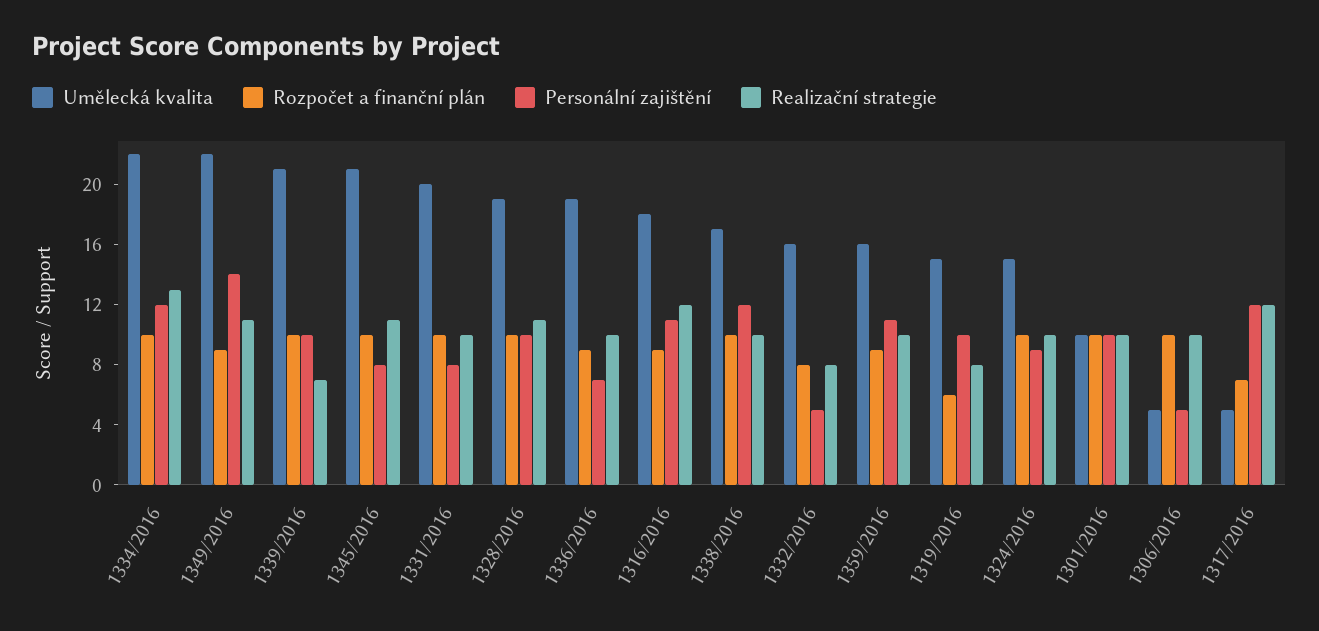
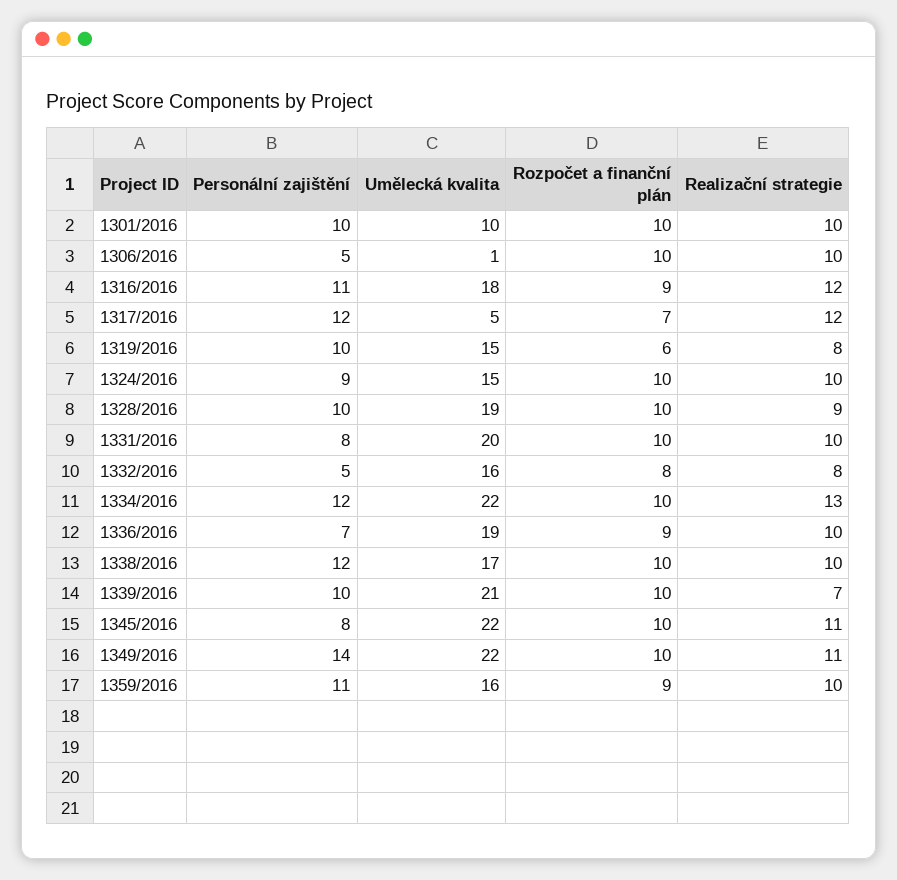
  {
    "Umělecká kvalita": {
      "1334/2016": 22,
      "1349/2016": 22,
      "1339/2016": 21,
-     "1345/2016": 21,
+     "1345/2016": 22,
      "1331/2016": 20,
      "1328/2016": 19,
      "1336/2016": 19,
      "1316/2016": 18,
      "1338/2016": 17,
      "1332/2016": 16,
      "1359/2016": 16,
      "1319/2016": 15,
      "1324/2016": 15,
      "1301/2016": 10,
-     "1306/2016": 5,
+     "1306/2016": 1,
      "1317/2016": 5
    },
    "Rozpočet a finanční plán": {
      "1334/2016": 10,
-     "1349/2016": 9,
+     "1349/2016": 10,
      "1339/2016": 10,
      "1345/2016": 10,
      "1331/2016": 10,
      "1328/2016": 10,
      "1336/2016": 9,
      "1316/2016": 9,
      "1338/2016": 10,
      "1332/2016": 8,
      "1359/2016": 9,
      "1319/2016": 6,
      "1324/2016": 10,
      "1301/2016": 10,
      "1306/2016": 10,
      "1317/2016": 7
    },
    "Personální zajištění": {
      "1334/2016": 12,
      "1349/2016": 14,
      "1339/2016": 10,
      "1345/2016": 8,
      "1331/2016": 8,
      "1328/2016": 10,
      "1336/2016": 7,
      "1316/2016": 11,
      "1338/2016": 12,
      "1332/2016": 5,
      "1359/2016": 11,
      "1319/2016": 10,
      "1324/2016": 9,
      "1301/2016": 10,
      "1306/2016": 5,
      "1317/2016": 12
    },
    "Realizační strategie": {
      "1334/2016": 13,
      "1349/2016": 11,
      "1339/2016": 7,
      "1345/2016": 11,
      "1331/2016": 10,
-     "1328/2016": 11,
+     "1328/2016": 9,
      "1336/2016": 10,
      "1316/2016": 12,
      "1338/2016": 10,
      "1332/2016": 8,
      "1359/2016": 10,
      "1319/2016": 8,
      "1324/2016": 10,
      "1301/2016": 10,
      "1306/2016": 10,
      "1317/2016": 12
    }
  }

